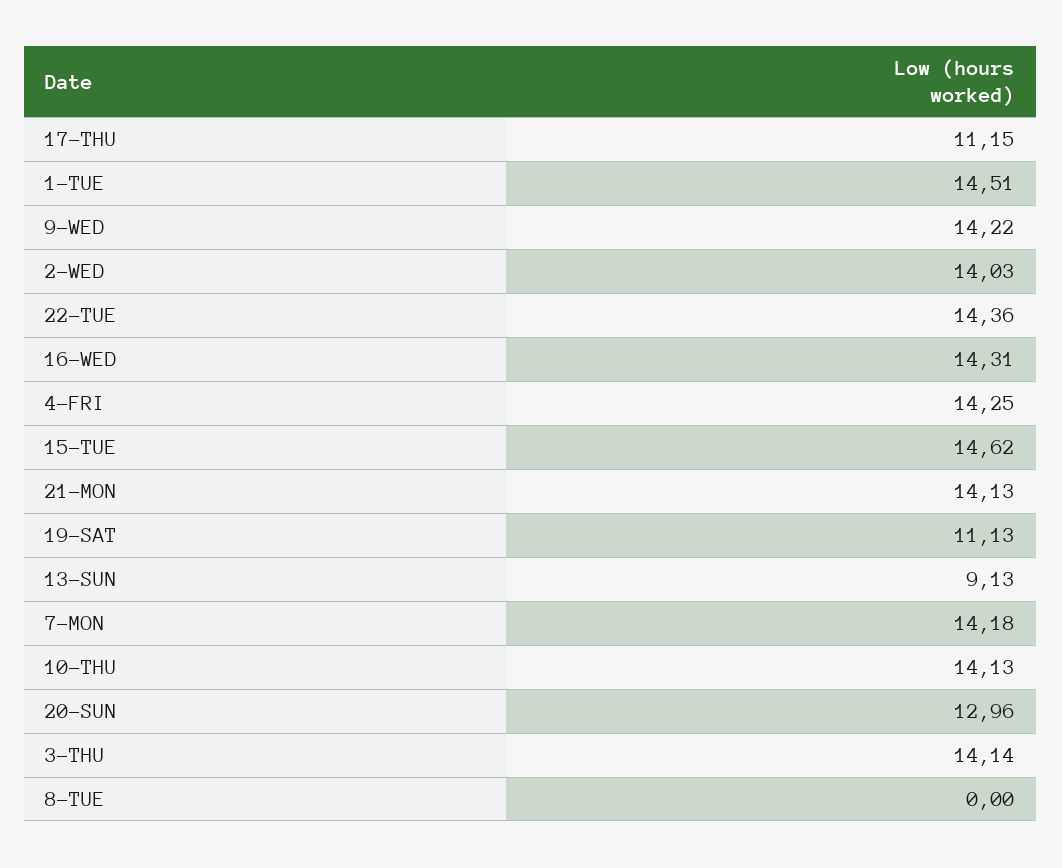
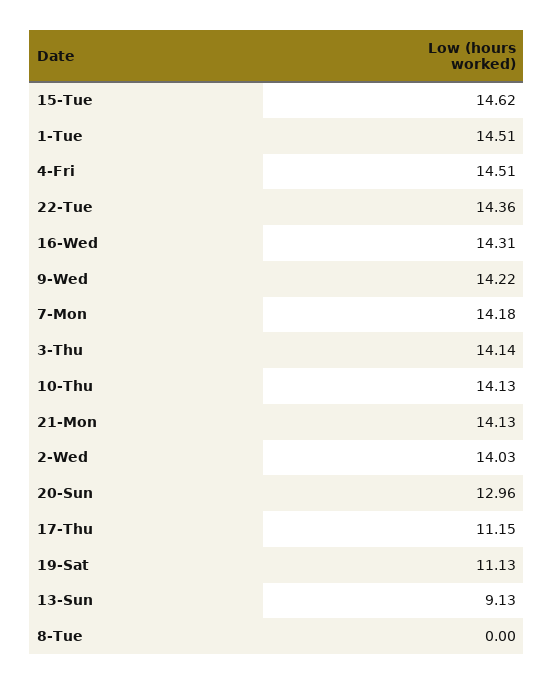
  {
    "17-THU": 11.15,
    "1-TUE": 14.51,
    "9-WED": 14.22,
    "2-WED": 14.03,
    "22-TUE": 14.36,
    "16-WED": 14.31,
-   "4-FRI": 14.25,
+   "4-FRI": 14.51,
    "15-TUE": 14.62,
    "21-MON": 14.13,
    "19-SAT": 11.13,
    "13-SUN": 9.13,
    "7-MON": 14.18,
    "10-THU": 14.13,
    "20-SUN": 12.96,
    "3-THU": 14.14,
    "8-TUE": 0
  }

